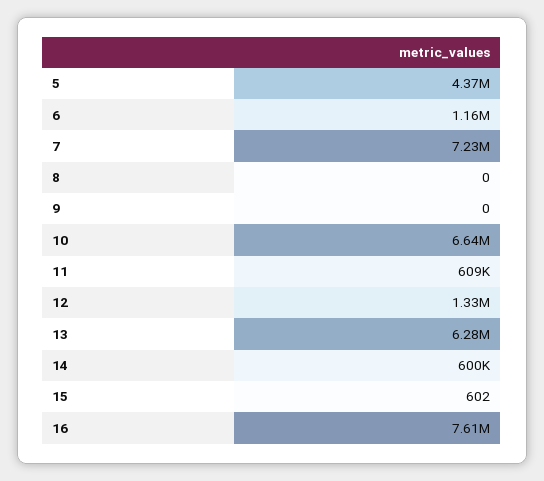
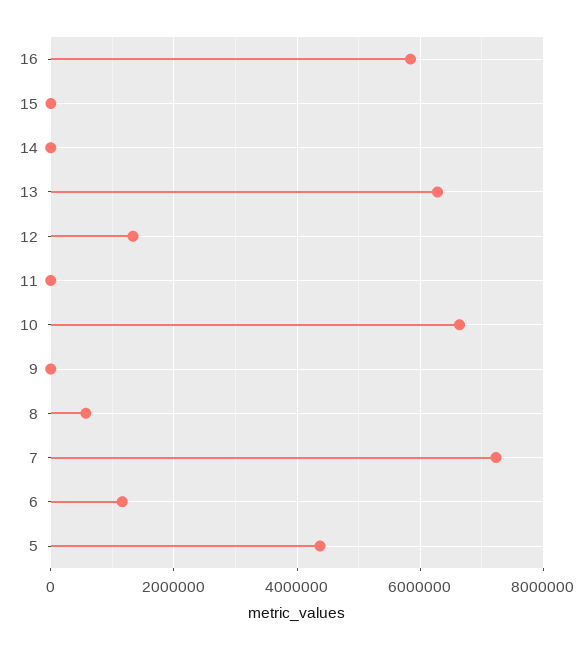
  {
    "5": 4370000,
    "6": 1160000,
    "7": 7230000,
-   "8": 0,
+   "8": 600000,
    "9": 0,
    "10": 6640000,
-   "11": 609000,
+   "11": 0,
    "12": 1330000,
    "13": 6280000,
-   "14": 600000,
+   "14": 0,
    "15": 602,
-   "16": 7610000
+   "16": 5800000
  }

